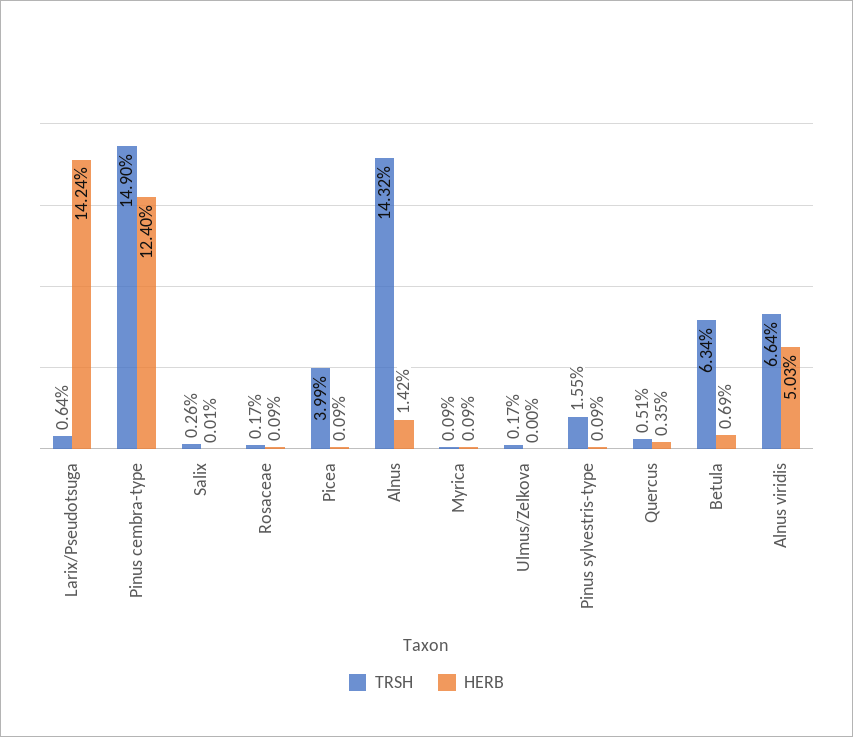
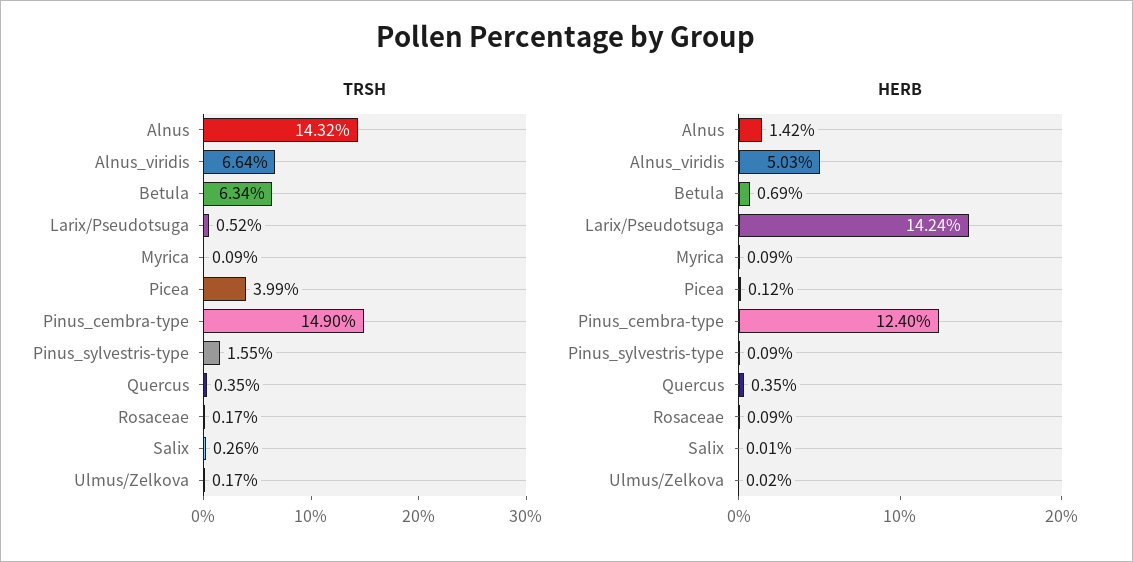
  {
    "TRSH": {
-     "Larix/Pseudotsuga": 0.64,
+     "Larix/Pseudotsuga": 0.52,
      "Pinus cembra-type": 14.9,
      "Salix": 0.26,
      "Rosaceae": 0.17,
      "Picea": 3.99,
      "Alnus": 14.32,
      "Myrica": 0.09,
      "Ulmus/Zelkova": 0.17,
      "Pinus sylvestris-type": 1.55,
-     "Quercus": 0.51,
+     "Quercus": 0.35,
      "Betula": 6.34,
      "Alnus viridis": 6.64
    },
    "HERB": {
      "Larix/Pseudotsuga": 14.24,
      "Pinus cembra-type": 12.4,
      "Salix": 0.01,
      "Rosaceae": 0.09,
-     "Picea": 0.09,
+     "Picea": 0.12,
      "Alnus": 1.42,
      "Myrica": 0.09,
-     "Ulmus/Zelkova": 0,
+     "Ulmus/Zelkova": 0.02,
      "Pinus sylvestris-type": 0.09,
      "Quercus": 0.35,
      "Betula": 0.69,
      "Alnus viridis": 5.03
    }
  }

